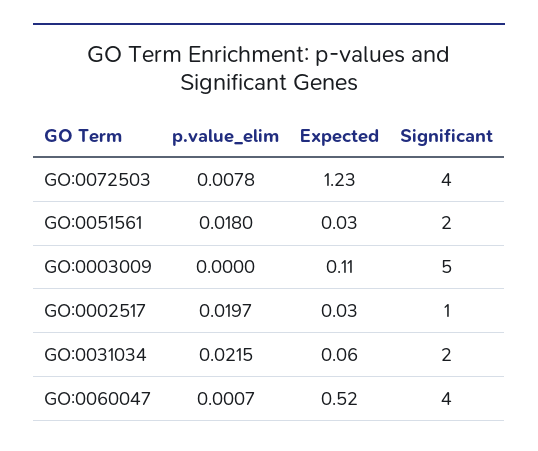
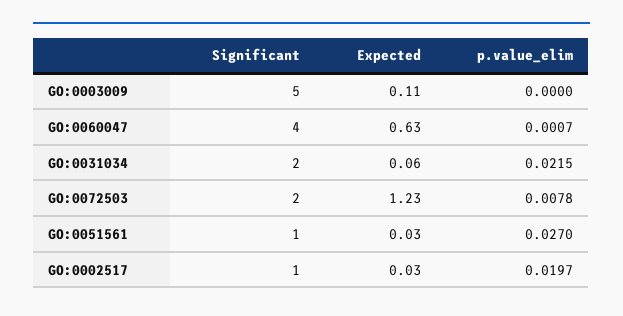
  {
    "p.value_elim": {
      "GO:0072503": 0.0078,
-     "GO:0051561": 0.018,
+     "GO:0051561": 0.027,
      "GO:0003009": 0,
      "GO:0002517": 0.0197,
      "GO:0031034": 0.0215,
      "GO:0060047": 0.0007
    },
    "Expected": {
      "GO:0072503": 1.23,
      "GO:0051561": 0.03,
      "GO:0003009": 0.11,
      "GO:0002517": 0.03,
      "GO:0031034": 0.06,
-     "GO:0060047": 0.52
+     "GO:0060047": 0.63
    },
    "Significant": {
-     "GO:0072503": 4,
+     "GO:0072503": 2,
-     "GO:0051561": 2,
+     "GO:0051561": 1,
      "GO:0003009": 5,
      "GO:0002517": 1,
      "GO:0031034": 2,
      "GO:0060047": 4
    }
  }

